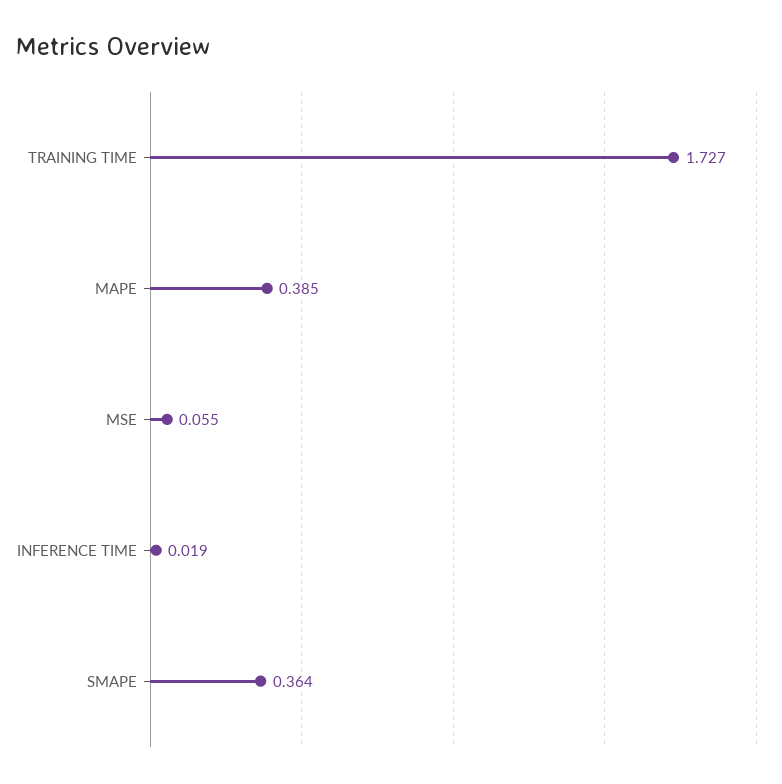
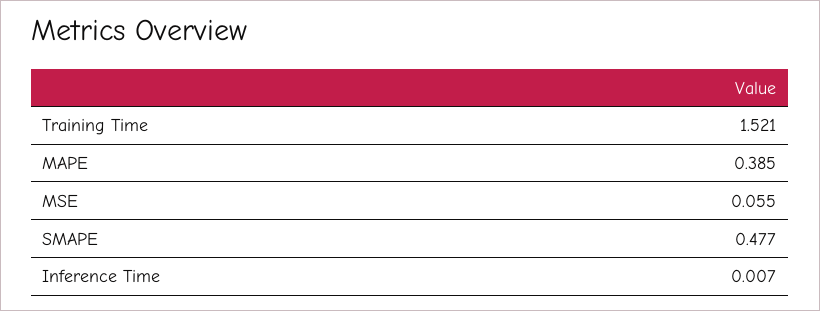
  {
-   "TRAINING TIME": 1.727,
+   "TRAINING TIME": 1.521,
    "MAPE": 0.385,
    "MSE": 0.055,
-   "INFERENCE TIME": 0.019,
+   "INFERENCE TIME": 0.007,
-   "SMAPE": 0.364
+   "SMAPE": 0.477
  }

